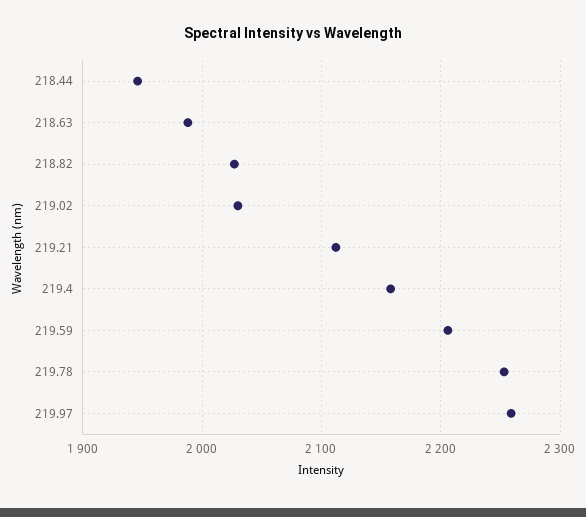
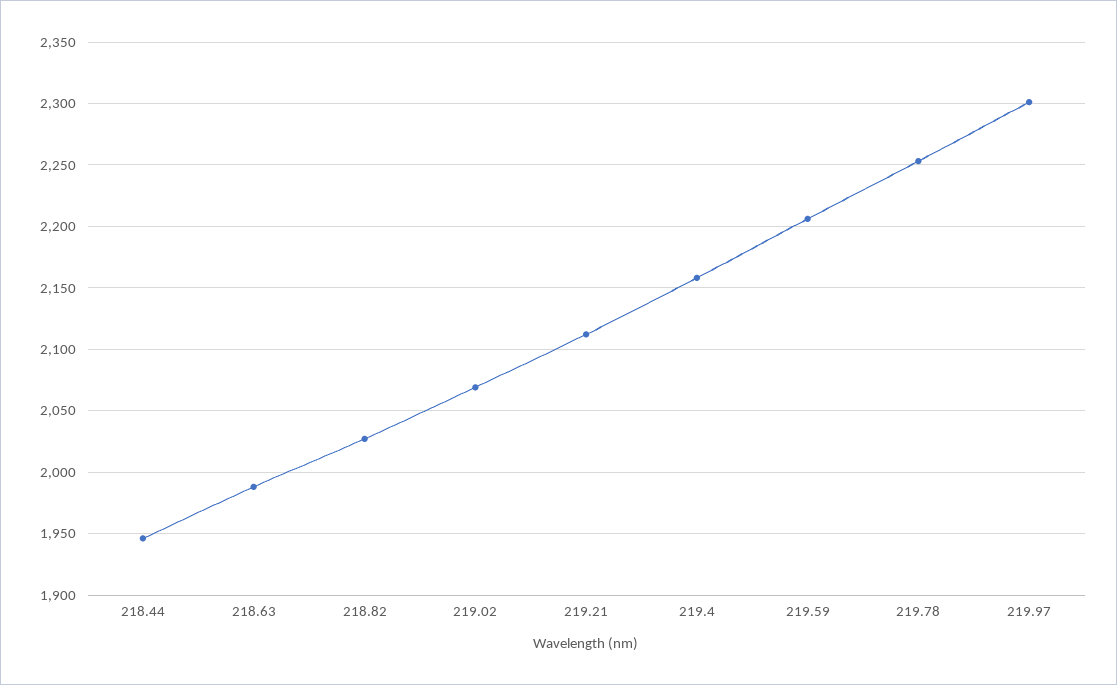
  {
    "218.44": 1945,
    "218.63": 1990,
    "218.82": 2025,
-   "219.02": 2030,
+   "219.02": 2070,
    "219.21": 2110,
    "219.4": 2160,
    "219.59": 2205,
    "219.78": 2255,
-   "219.97": 2260
+   "219.97": 2300
  }

